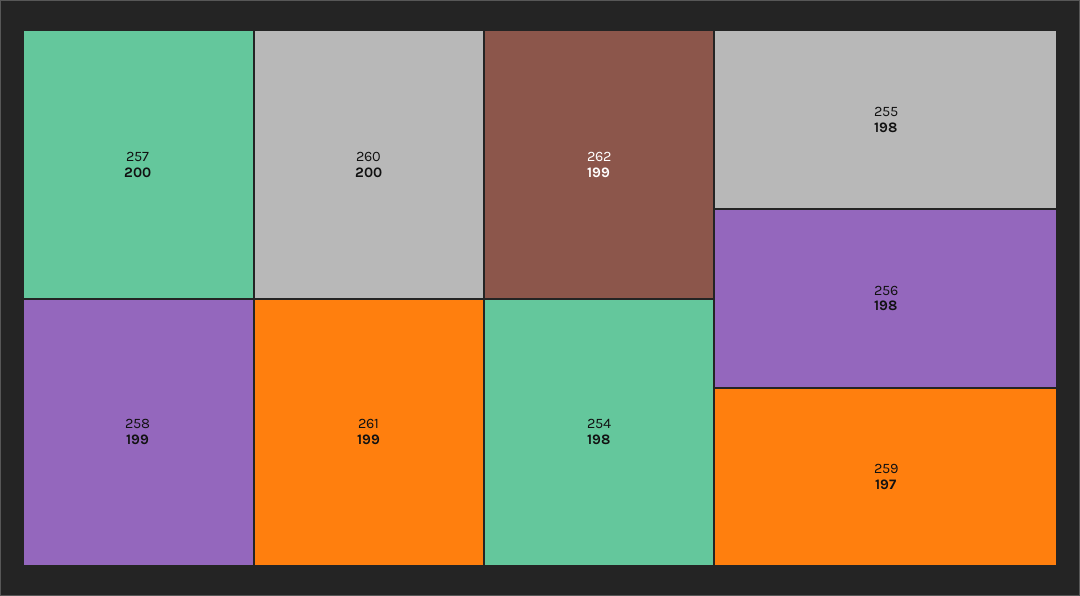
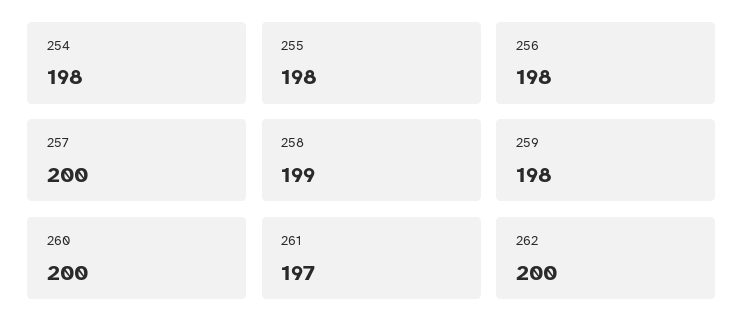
  {
    "257": 200,
    "260": 200,
    "258": 199,
-   "261": 199,
+   "261": 197,
-   "262": 199,
+   "262": 200,
    "254": 198,
    "255": 198,
    "256": 198,
-   "259": 197
+   "259": 198
  }

